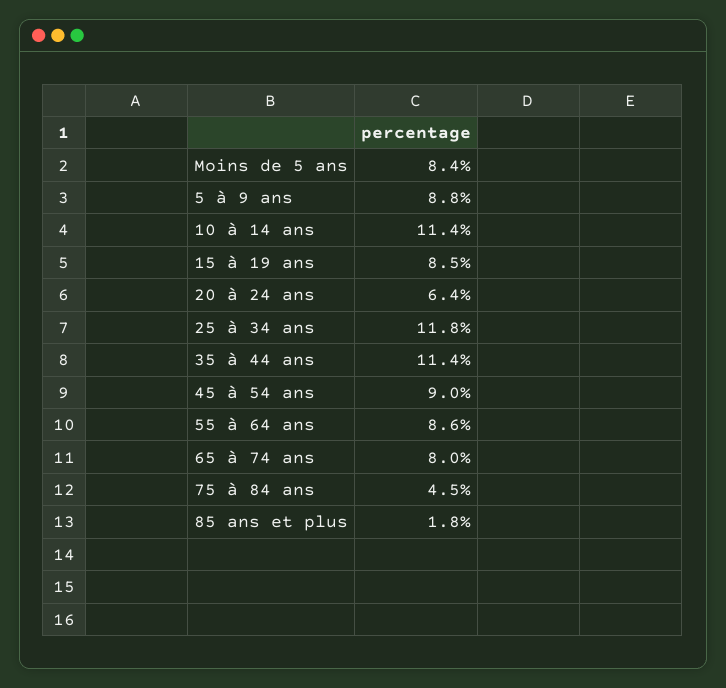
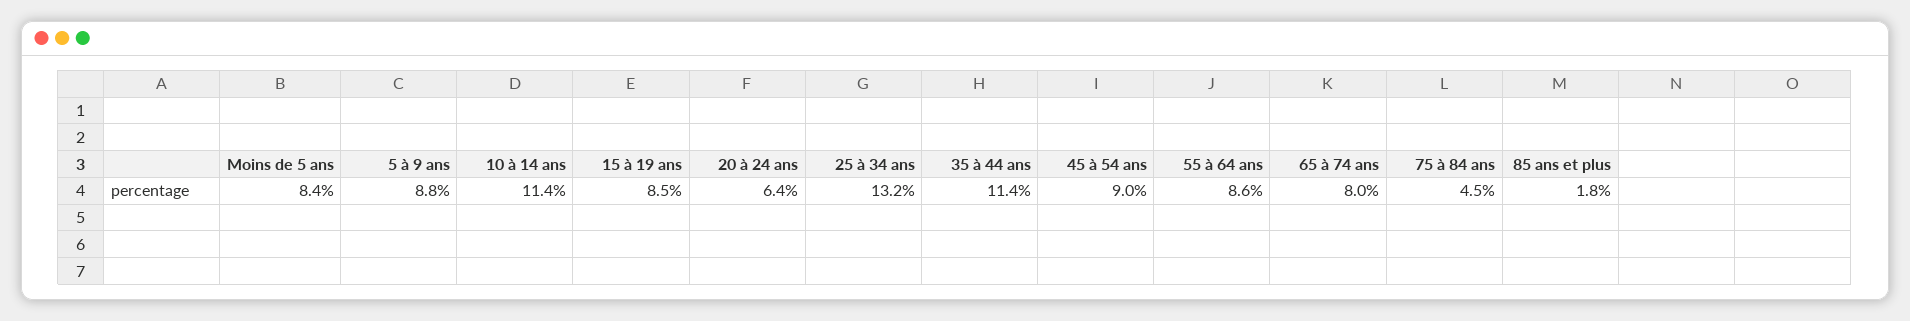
  {
    "Moins de 5 ans": 8.4,
    "5 à 9 ans": 8.8,
    "10 à 14 ans": 11.4,
    "15 à 19 ans": 8.5,
    "20 à 24 ans": 6.4,
-   "25 à 34 ans": 11.8,
+   "25 à 34 ans": 13.2,
    "35 à 44 ans": 11.4,
    "45 à 54 ans": 9,
    "55 à 64 ans": 8.6,
    "65 à 74 ans": 8,
    "75 à 84 ans": 4.5,
    "85 ans et plus": 1.8
  }

